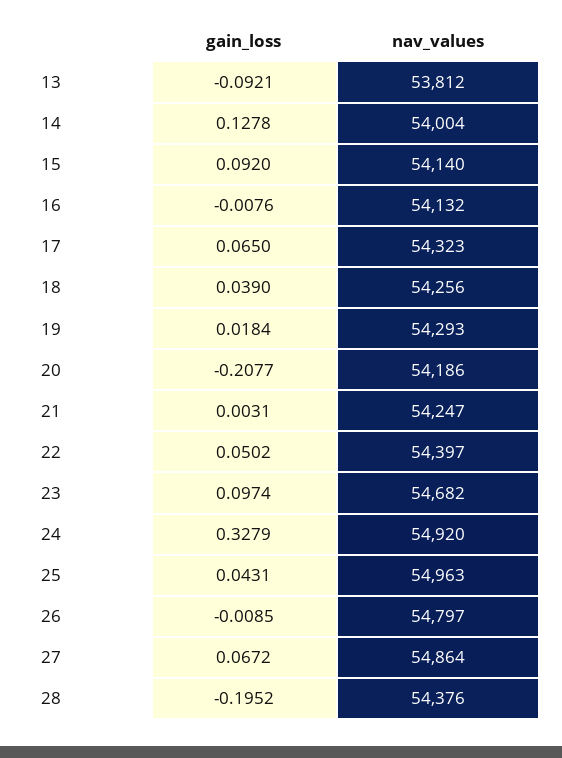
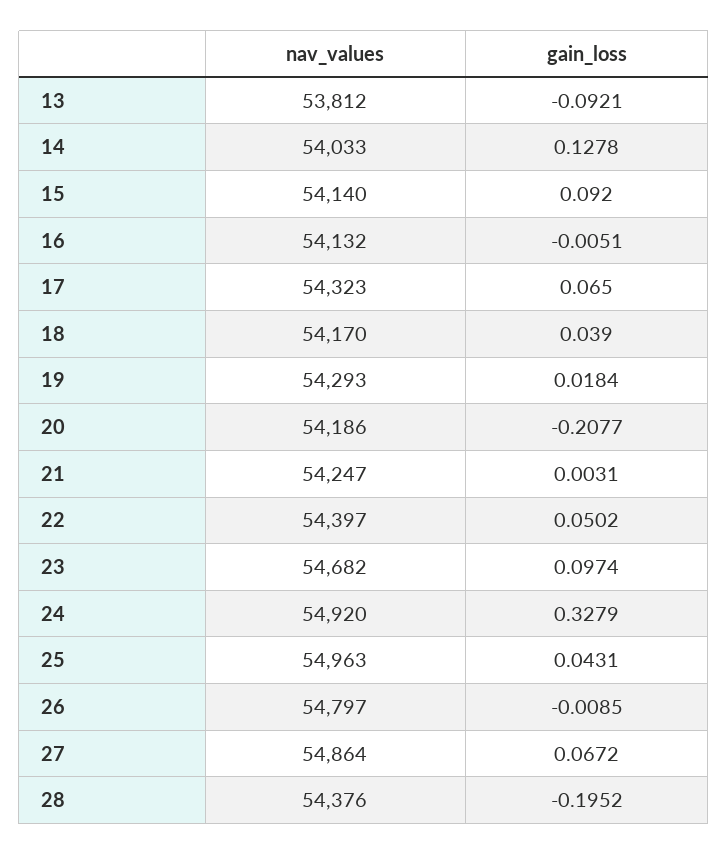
  {
    "gain_loss": {
      "13": -0.0921,
      "14": 0.1278,
      "15": 0.092,
-     "16": -0.0076,
+     "16": -0.0051,
      "17": 0.065,
      "18": 0.039,
      "19": 0.0184,
      "20": -0.2077,
      "21": 0.0031,
      "22": 0.0502,
      "23": 0.0974,
      "24": 0.3279,
      "25": 0.0431,
      "26": -0.0085,
      "27": 0.0672,
      "28": -0.1952
    },
    "nav_values": {
      "13": 53812,
-     "14": 54004,
+     "14": 54033,
      "15": 54140,
      "16": 54132,
      "17": 54323,
-     "18": 54256,
+     "18": 54170,
      "19": 54293,
      "20": 54186,
      "21": 54247,
      "22": 54397,
      "23": 54682,
      "24": 54920,
      "25": 54963,
      "26": 54797,
      "27": 54864,
      "28": 54376
    }
  }

